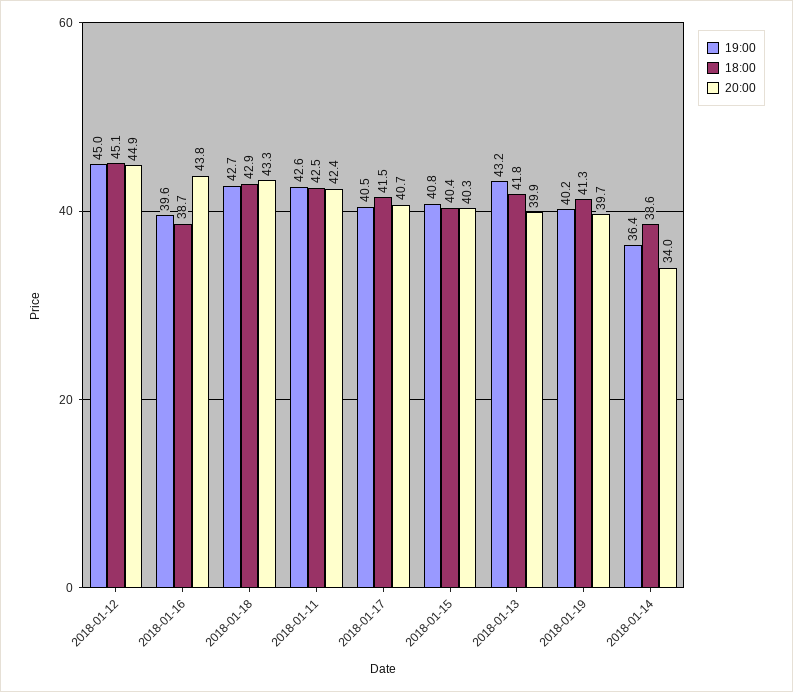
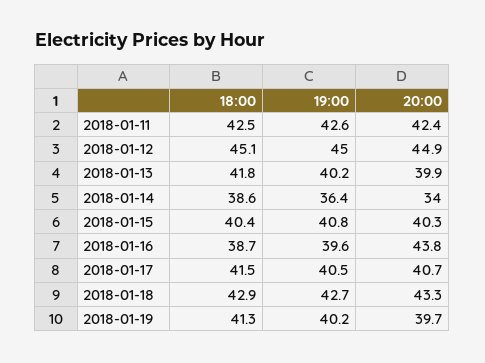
  {
    "19:00": {
      "2018-01-12": 45,
      "2018-01-16": 39.6,
      "2018-01-18": 42.7,
      "2018-01-11": 42.6,
      "2018-01-17": 40.5,
      "2018-01-15": 40.8,
-     "2018-01-13": 43.2,
+     "2018-01-13": 40.2,
      "2018-01-19": 40.2,
      "2018-01-14": 36.4
    },
    "18:00": {
      "2018-01-12": 45.1,
      "2018-01-16": 38.7,
      "2018-01-18": 42.9,
      "2018-01-11": 42.5,
      "2018-01-17": 41.5,
      "2018-01-15": 40.4,
      "2018-01-13": 41.8,
      "2018-01-19": 41.3,
      "2018-01-14": 38.6
    },
    "20:00": {
      "2018-01-12": 44.9,
      "2018-01-16": 43.8,
      "2018-01-18": 43.3,
      "2018-01-11": 42.4,
      "2018-01-17": 40.7,
      "2018-01-15": 40.3,
      "2018-01-13": 39.9,
      "2018-01-19": 39.7,
      "2018-01-14": 34
    }
  }

